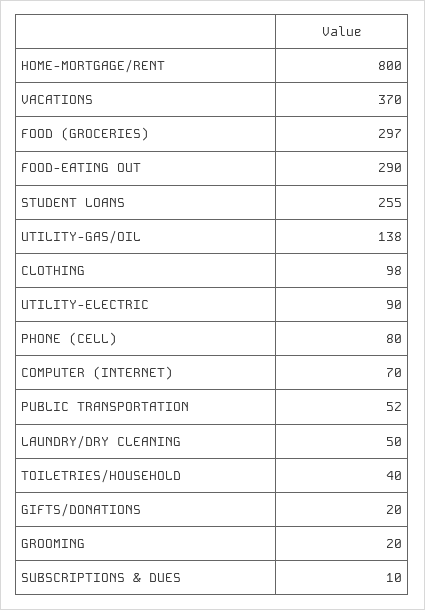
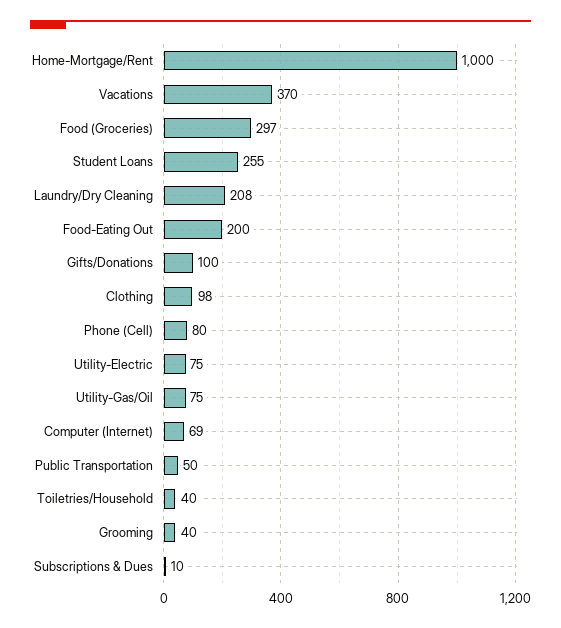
  {
-   "HOME-MORTGAGE/RENT": 800,
+   "HOME-MORTGAGE/RENT": 1000,
    "VACATIONS": 370,
    "FOOD (GROCERIES)": 297,
-   "FOOD-EATING OUT": 290,
+   "FOOD-EATING OUT": 200,
    "STUDENT LOANS": 255,
-   "UTILITY-GAS/OIL": 138,
+   "UTILITY-GAS/OIL": 75,
    "CLOTHING": 98,
-   "UTILITY-ELECTRIC": 90,
+   "UTILITY-ELECTRIC": 75,
    "PHONE (CELL)": 80,
-   "COMPUTER (INTERNET)": 70,
+   "COMPUTER (INTERNET)": 69,
-   "PUBLIC TRANSPORTATION": 52,
+   "PUBLIC TRANSPORTATION": 50,
-   "LAUNDRY/DRY CLEANING": 50,
+   "LAUNDRY/DRY CLEANING": 208,
    "TOILETRIES/HOUSEHOLD": 40,
-   "GIFTS/DONATIONS": 20,
+   "GIFTS/DONATIONS": 100,
-   "GROOMING": 20,
+   "GROOMING": 40,
    "SUBSCRIPTIONS & DUES": 10
  }

